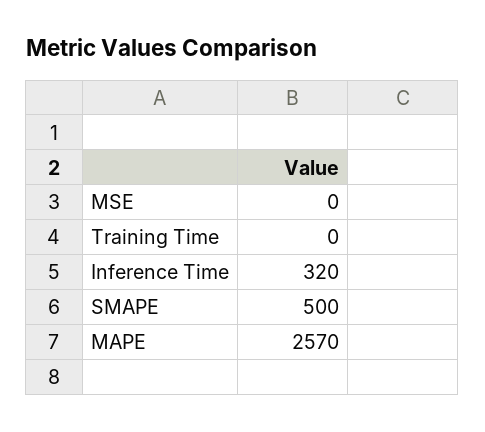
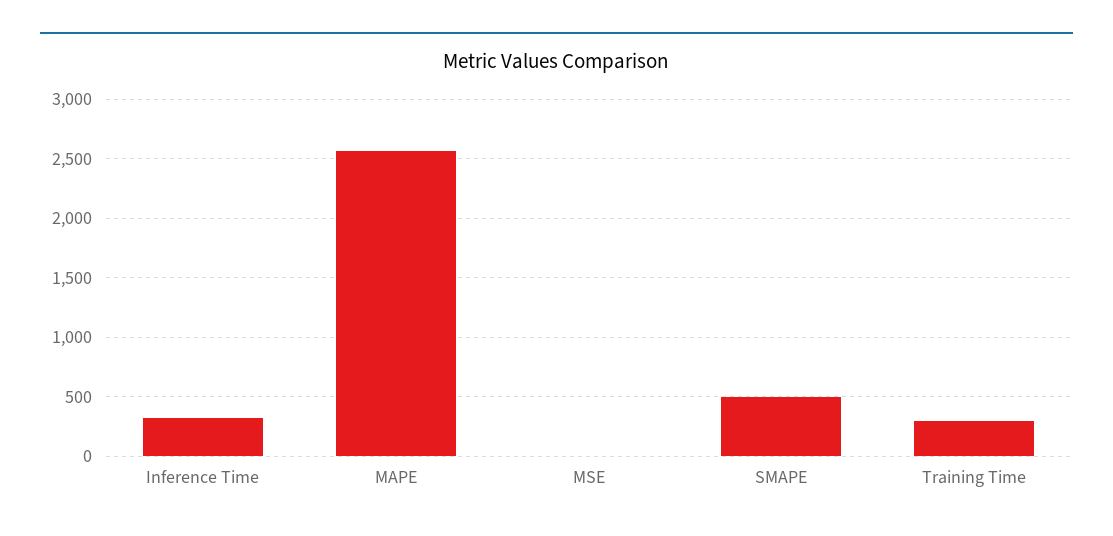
  {
    "MSE": 0,
-   "Training Time": 0,
+   "Training Time": 300,
    "Inference Time": 320,
    "SMAPE": 500,
    "MAPE": 2570
  }

